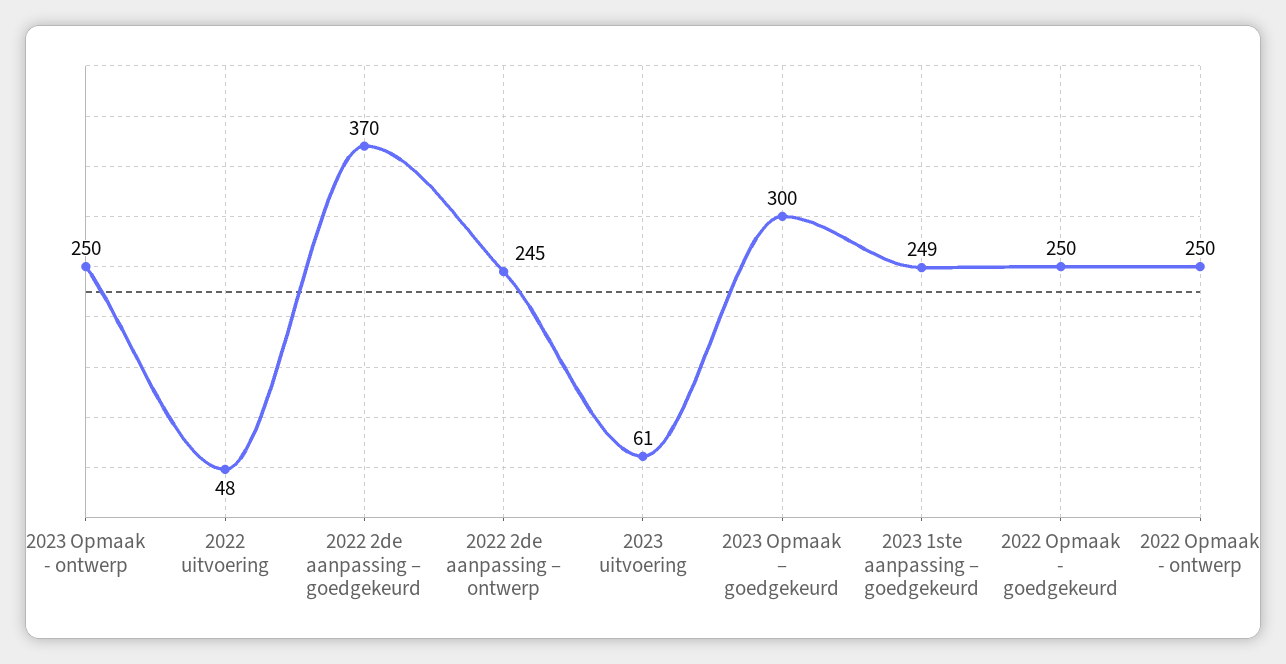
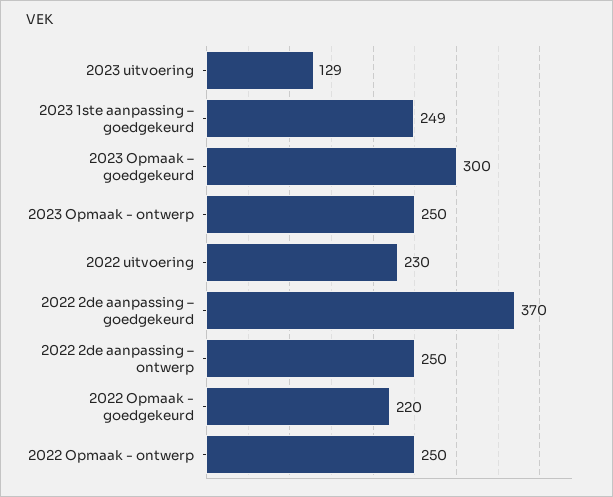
  {
    "2023 Opmaak - ontwerp": 250,
-   "2022 uitvoering": 48,
+   "2022 uitvoering": 230,
    "2022 2de aanpassing – goedgekeurd": 370,
-   "2022 2de aanpassing – ontwerp": 245,
+   "2022 2de aanpassing – ontwerp": 250,
-   "2023 uitvoering": 61,
+   "2023 uitvoering": 129,
    "2023 Opmaak – goedgekeurd": 300,
    "2023 1ste aanpassing – goedgekeurd": 249,
-   "2022 Opmaak - goedgekeurd": 250,
+   "2022 Opmaak - goedgekeurd": 220,
    "2022 Opmaak - ontwerp": 250
  }

